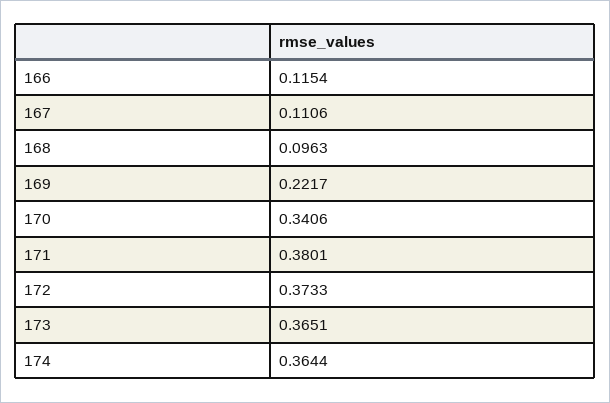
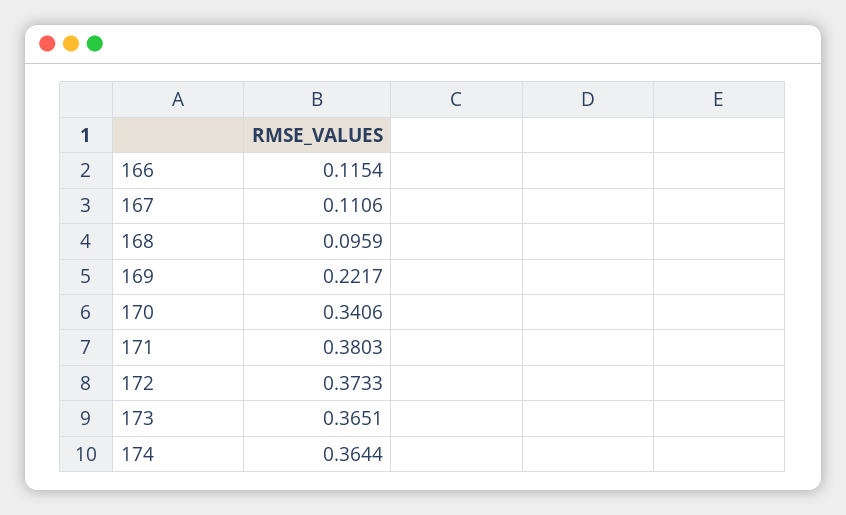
  {
    "166": 0.1154,
    "167": 0.1106,
-   "168": 0.0963,
+   "168": 0.0959,
    "169": 0.2217,
    "170": 0.3406,
-   "171": 0.3801,
+   "171": 0.3803,
    "172": 0.3733,
    "173": 0.3651,
    "174": 0.3644
  }

